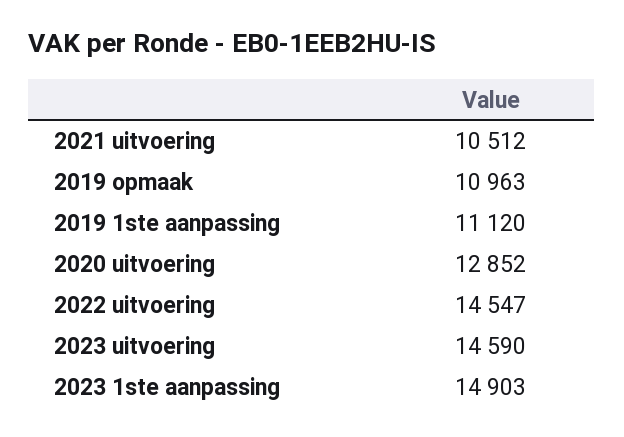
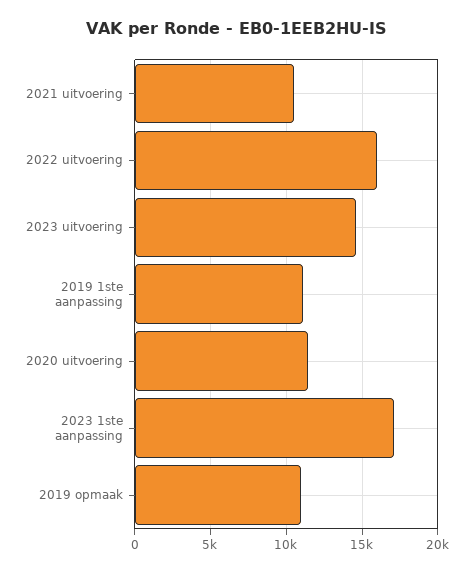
  {
    "2021 uitvoering": 10512,
    "2019 opmaak": 10963,
    "2019 1ste aanpassing": 11120,
-   "2020 uitvoering": 12852,
+   "2020 uitvoering": 11500,
-   "2022 uitvoering": 14547,
+   "2022 uitvoering": 16000,
    "2023 uitvoering": 14590,
-   "2023 1ste aanpassing": 14903
+   "2023 1ste aanpassing": 17000
  }

